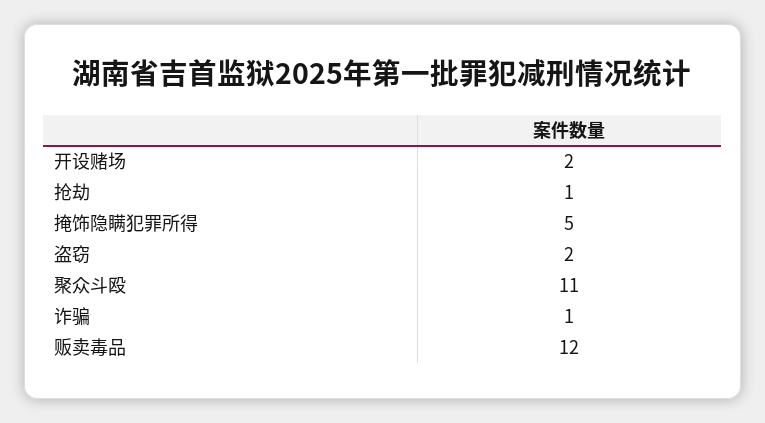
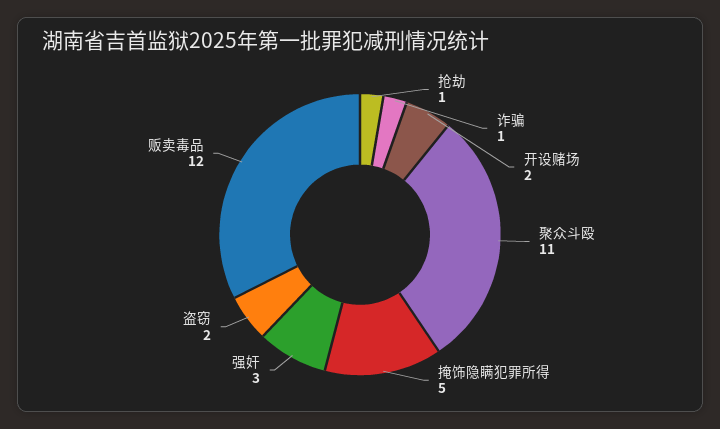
  {
    "开设赌场": 2,
    "抢劫": 1,
    "掩饰隐瞒犯罪所得": 5,
    "盗窃": 2,
    "聚众斗殴": 11,
    "诈骗": 1,
-   "贩卖毒品": 12
+   "贩卖毒品": 12,
+   "强奸": 3
  }

